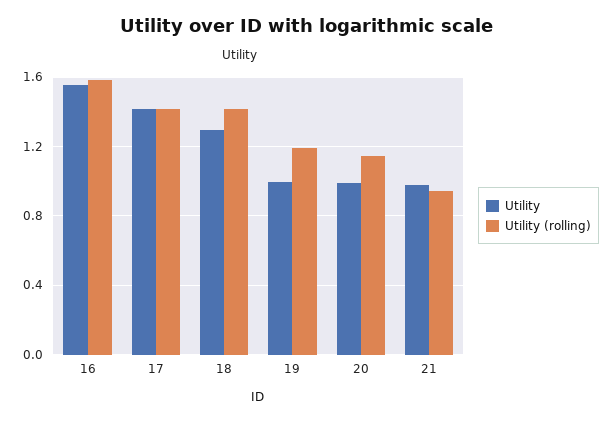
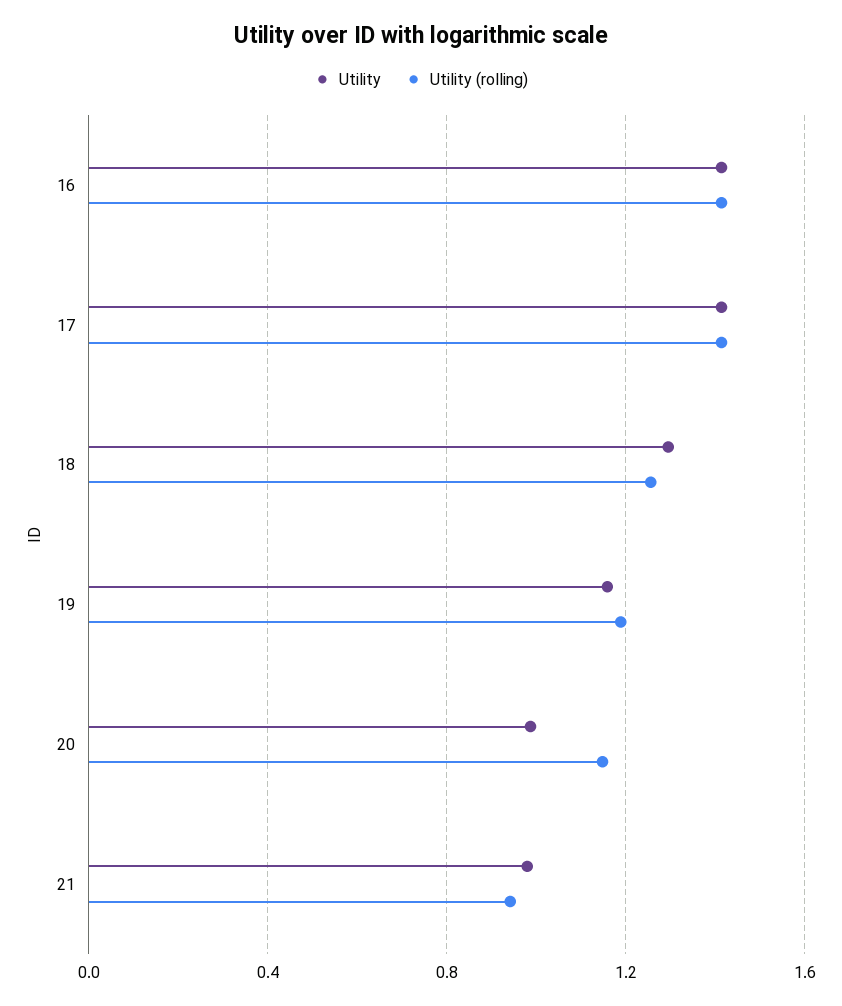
  {
    "Utility": {
-     "16": 1.55,
+     "16": 1.4,
      "17": 1.4,
      "18": 1.3,
-     "19": 1,
+     "19": 1.15,
      "20": 1,
      "21": 1
    },
    "Utility (rolling)": {
-     "16": 1.6,
+     "16": 1.4,
      "17": 1.4,
-     "18": 1.4,
+     "18": 1.25,
      "19": 1.2,
      "20": 1.15,
      "21": 0.95
    }
  }

